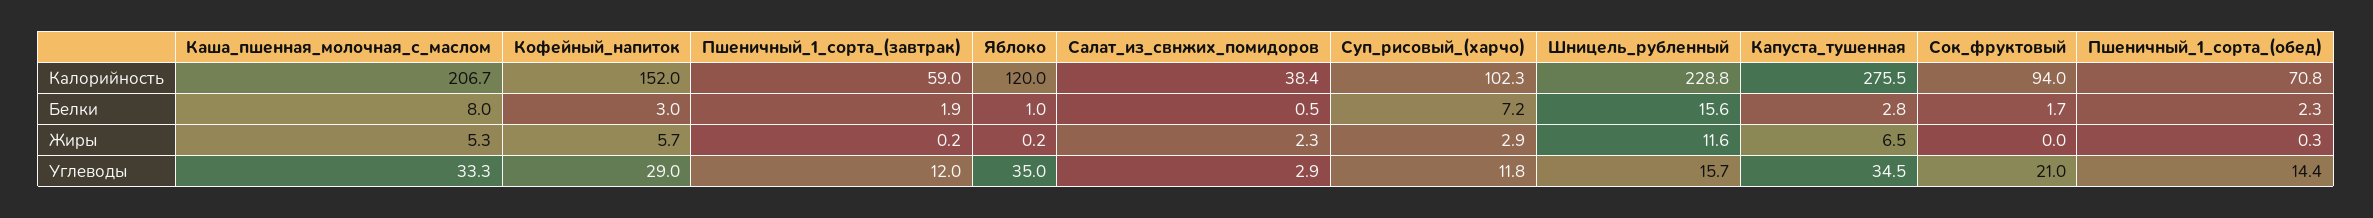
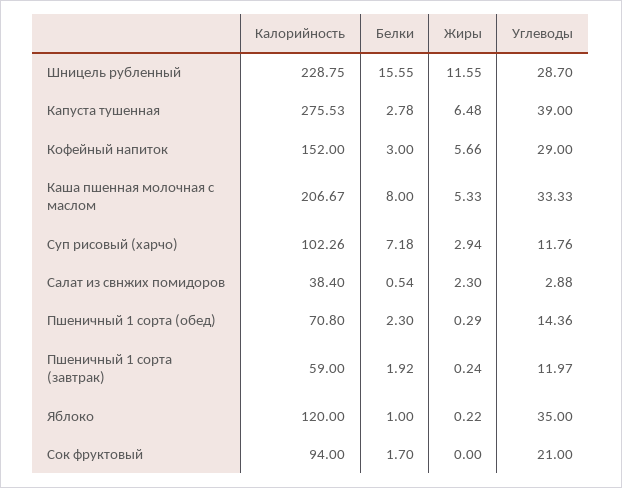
  {
    "Каша_пшенная_молочная_с_маслом": {
      "Калорийность": 206.67,
      "Белки": 8,
      "Жиры": 5.33,
      "Углеводы": 33.33
    },
    "Кофейный_напиток": {
      "Калорийность": 152,
      "Белки": 3,
      "Жиры": 5.66,
      "Углеводы": 29
    },
    "Пшеничный_1_сорта_(завтрак)": {
      "Калорийность": 59,
      "Белки": 1.92,
      "Жиры": 0.24,
      "Углеводы": 11.97
    },
    "Яблоко": {
      "Калорийность": 120,
      "Белки": 1,
      "Жиры": 0.22,
      "Углеводы": 35
    },
    "Салат_из_свнжих_помидоров": {
      "Калорийность": 38.4,
      "Белки": 0.54,
      "Жиры": 2.3,
      "Углеводы": 2.88
    },
    "Суп_рисовый_(харчо)": {
      "Калорийность": 102.26,
      "Белки": 7.18,
      "Жиры": 2.94,
      "Углеводы": 11.76
    },
    "Шницель_рубленный": {
      "Калорийность": 228.75,
      "Белки": 15.55,
      "Жиры": 11.55,
-     "Углеводы": 15.7
+     "Углеводы": 28.7
    },
    "Капуста_тушенная": {
      "Калорийность": 275.53,
      "Белки": 2.78,
      "Жиры": 6.48,
-     "Углеводы": 34.5
+     "Углеводы": 39
    },
    "Сок_фруктовый": {
      "Калорийность": 94,
      "Белки": 1.7,
      "Жиры": 0,
      "Углеводы": 21
    },
    "Пшеничный_1_сорта_(обед)": {
      "Калорийность": 70.8,
      "Белки": 2.3,
      "Жиры": 0.29,
      "Углеводы": 14.36
    }
  }

